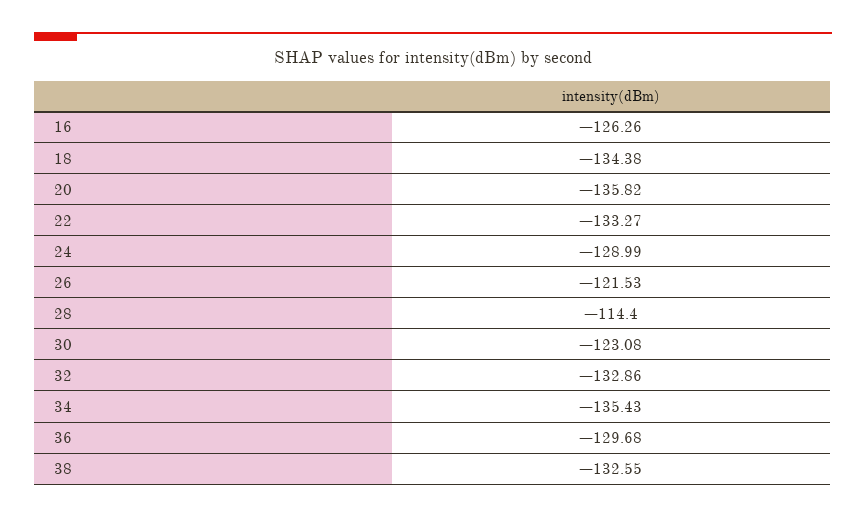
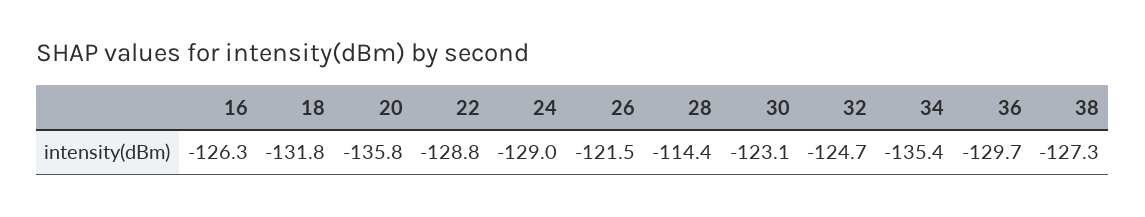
  {
    "16": -126.26,
-   "18": -134.38,
+   "18": -131.8,
    "20": -135.82,
-   "22": -133.27,
+   "22": -128.8,
    "24": -128.99,
    "26": -121.53,
    "28": -114.4,
    "30": -123.08,
-   "32": -132.86,
+   "32": -124.7,
    "34": -135.43,
    "36": -129.68,
-   "38": -132.55
+   "38": -127.3
  }

